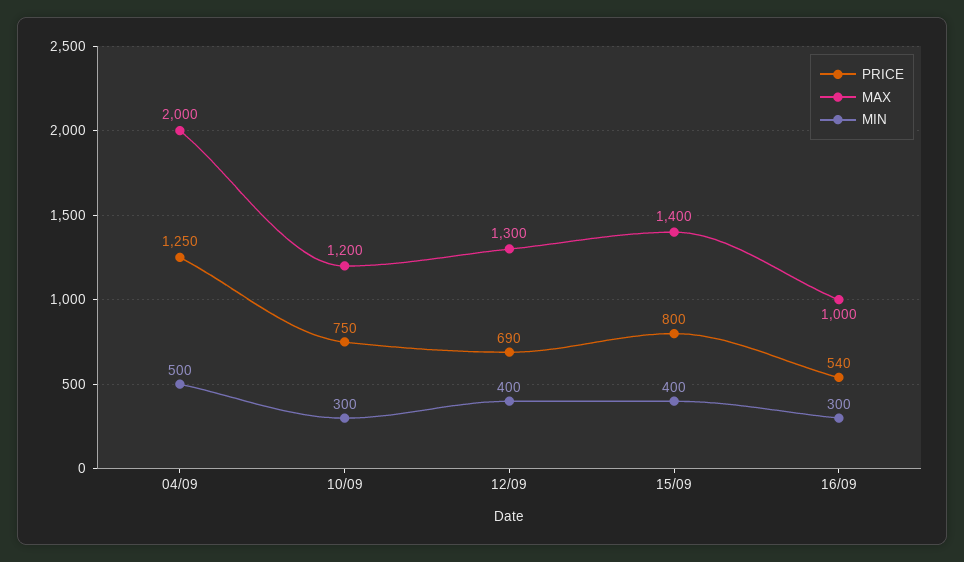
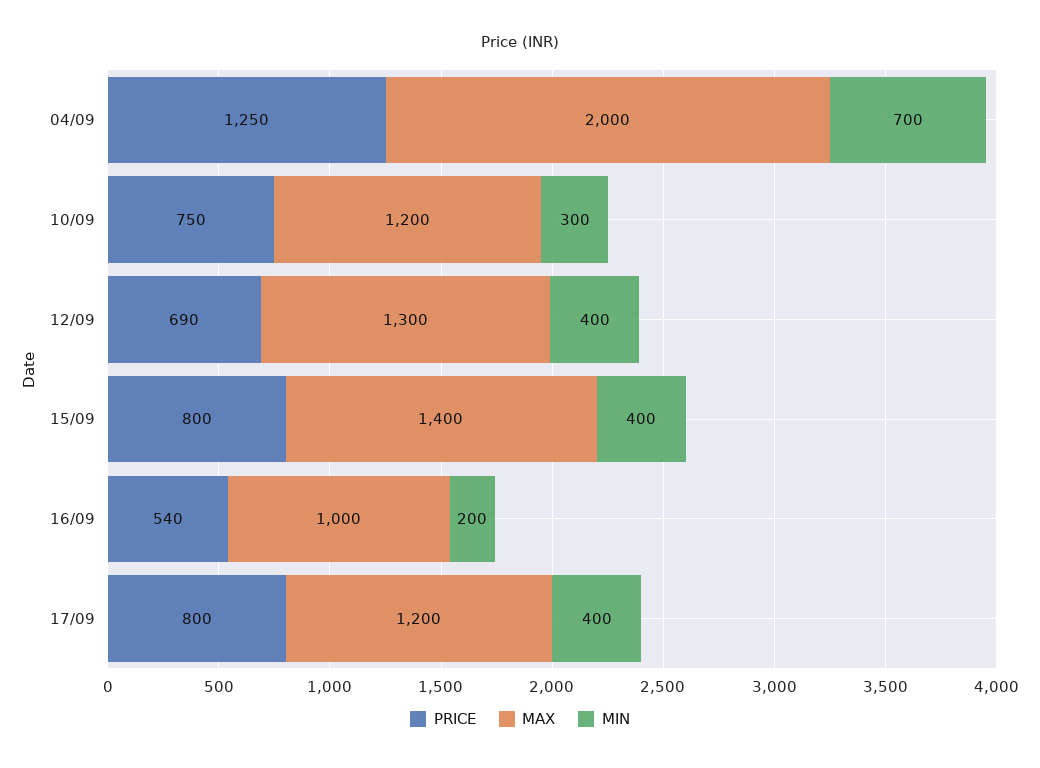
  {
    "PRICE": {
      "04/09": 1250,
      "10/09": 750,
      "12/09": 690,
      "15/09": 800,
-     "16/09": 540
+     "16/09": 540,
+     "17/09": 800
    },
    "MAX": {
      "04/09": 2000,
      "10/09": 1200,
      "12/09": 1300,
      "15/09": 1400,
-     "16/09": 1000
+     "16/09": 1000,
+     "17/09": 1200
    },
    "MIN": {
-     "04/09": 500,
+     "04/09": 700,
      "10/09": 300,
      "12/09": 400,
      "15/09": 400,
-     "16/09": 300
+     "16/09": 200,
+     "17/09": 400
    }
  }

